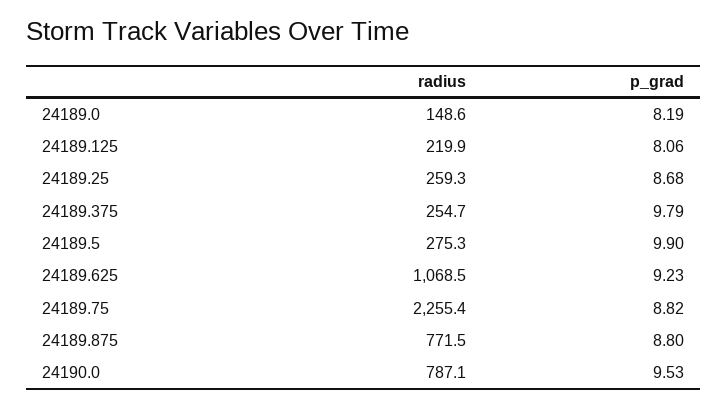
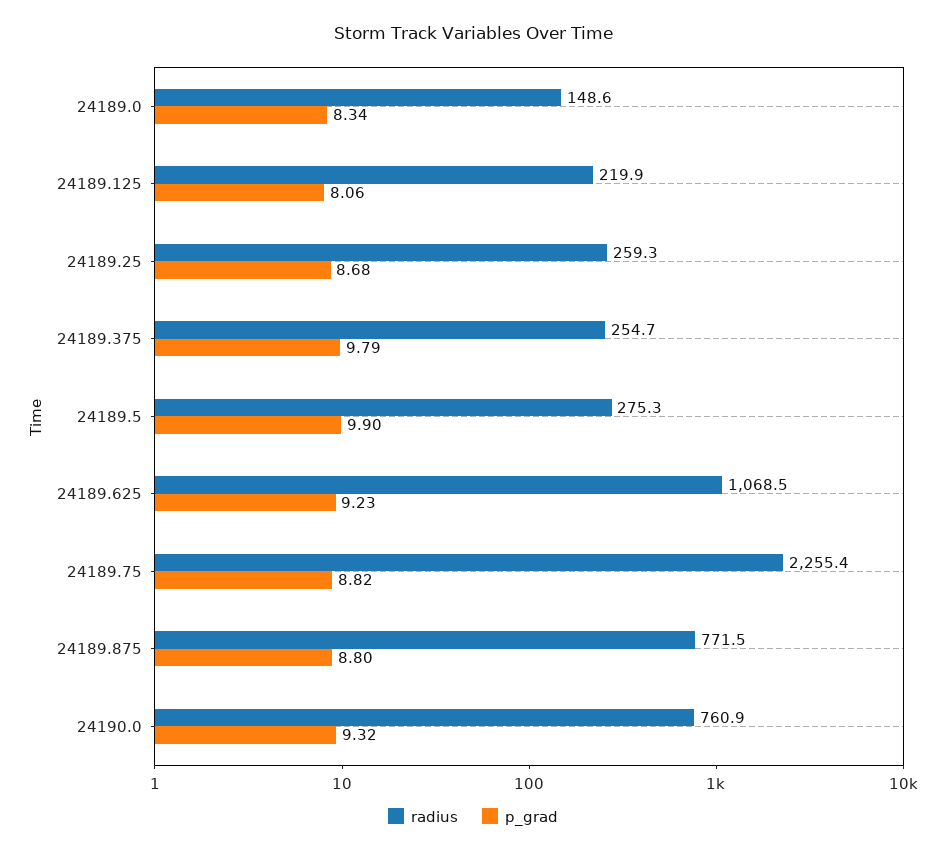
  {
    "radius": {
      "24189.0": 148.6,
      "24189.125": 219.9,
      "24189.25": 259.3,
      "24189.375": 254.7,
      "24189.5": 275.3,
      "24189.625": 1068.5,
      "24189.75": 2255.4,
      "24189.875": 771.5,
-     "24190.0": 787.1
+     "24190.0": 760.9
    },
    "p_grad": {
-     "24189.0": 8.19,
+     "24189.0": 8.34,
      "24189.125": 8.06,
      "24189.25": 8.68,
      "24189.375": 9.79,
      "24189.5": 9.9,
      "24189.625": 9.23,
      "24189.75": 8.82,
      "24189.875": 8.8,
-     "24190.0": 9.53
+     "24190.0": 9.32
    }
  }

